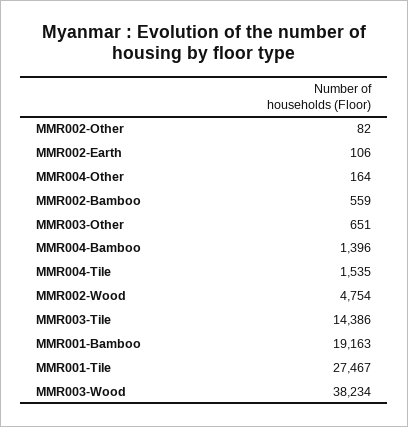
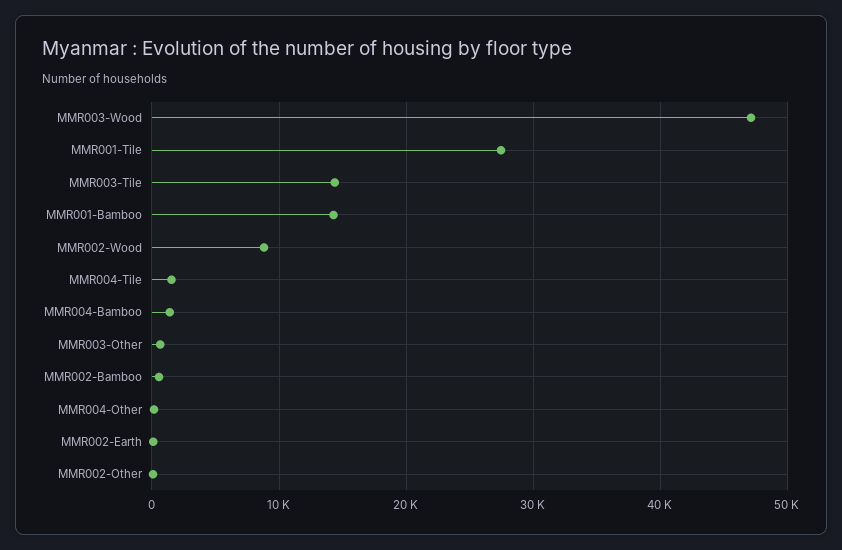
  {
    "MMR002-Other": 82,
    "MMR002-Earth": 106,
    "MMR004-Other": 164,
    "MMR002-Bamboo": 559,
    "MMR003-Other": 651,
    "MMR004-Bamboo": 1396,
    "MMR004-Tile": 1535,
-   "MMR002-Wood": 4754,
+   "MMR002-Wood": 9000,
    "MMR003-Tile": 14386,
-   "MMR001-Bamboo": 19163,
+   "MMR001-Bamboo": 14000,
    "MMR001-Tile": 27467,
-   "MMR003-Wood": 38234
+   "MMR003-Wood": 47000
  }

